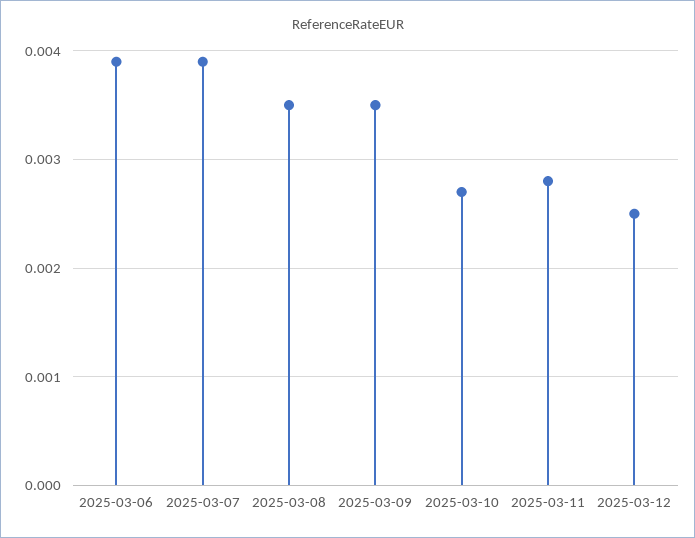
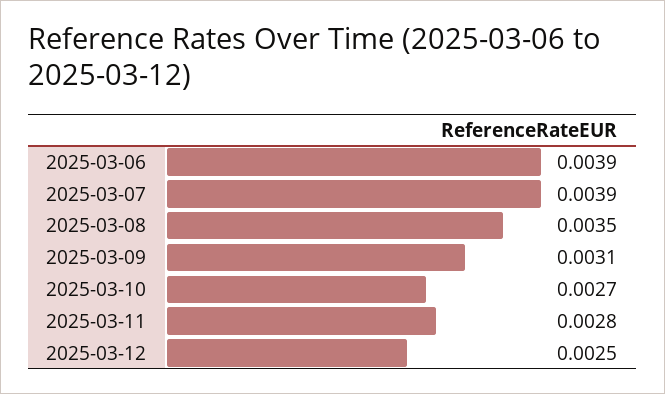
  {
    "2025-03-06": 0.0039,
    "2025-03-07": 0.0039,
    "2025-03-08": 0.0035,
-   "2025-03-09": 0.0035,
+   "2025-03-09": 0.0031,
    "2025-03-10": 0.0027,
    "2025-03-11": 0.0028,
    "2025-03-12": 0.0025
  }

